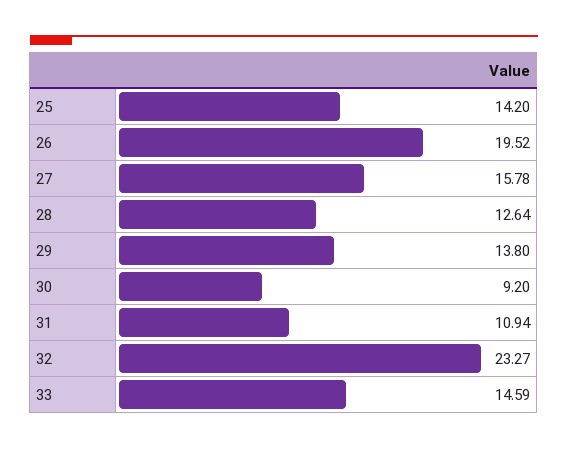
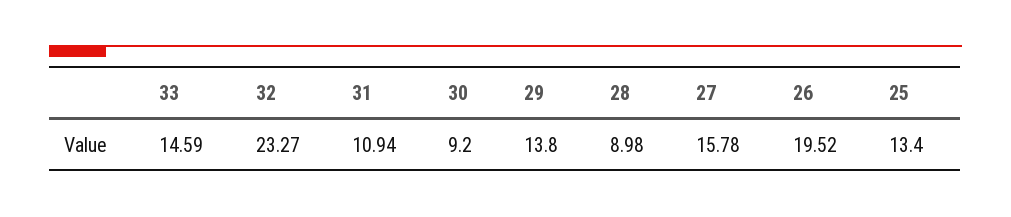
  {
-   "25": 14.2,
+   "25": 13.4,
    "26": 19.52,
    "27": 15.78,
-   "28": 12.64,
+   "28": 8.98,
    "29": 13.8,
    "30": 9.2,
    "31": 10.94,
    "32": 23.27,
    "33": 14.59
  }

